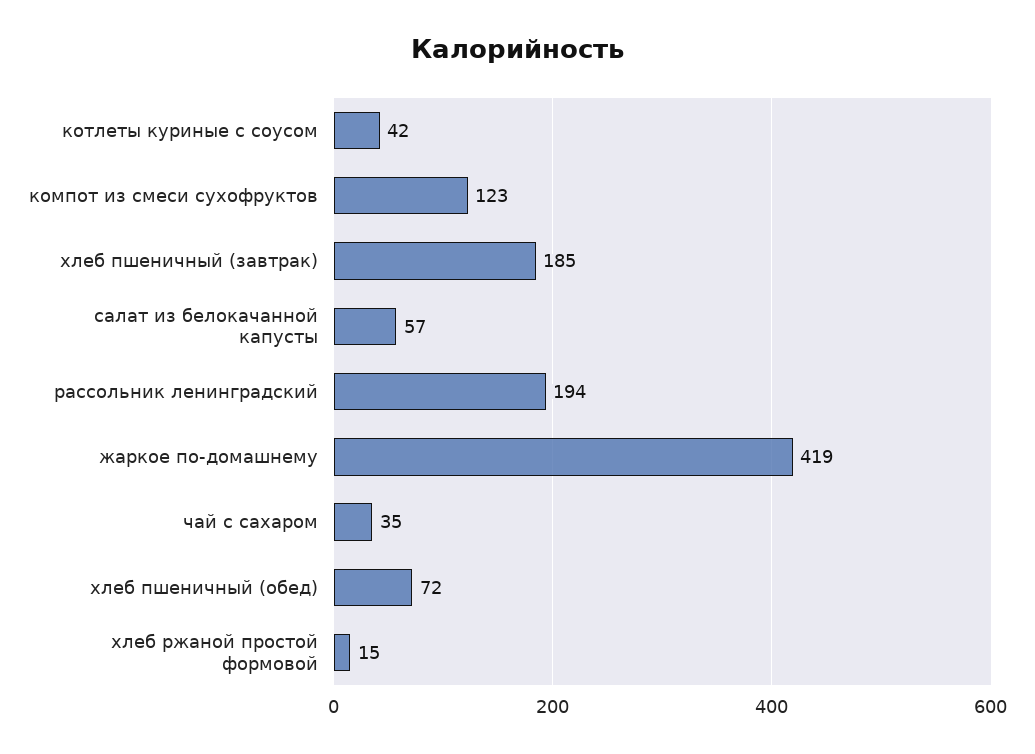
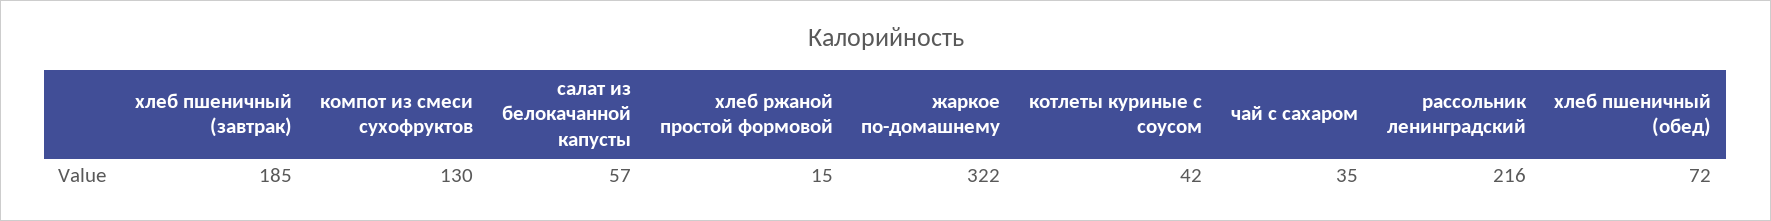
  {
    "котлеты куриные с соусом": 42,
-   "компот из смеси сухофруктов": 123,
+   "компот из смеси сухофруктов": 130,
    "хлеб пшеничный (завтрак)": 185,
    "салат из белокачанной капусты": 57,
-   "рассольник ленинградский": 194,
+   "рассольник ленинградский": 216,
-   "жаркое по-домашнему": 419,
+   "жаркое по-домашнему": 322,
    "чай с сахаром": 35,
    "хлеб пшеничный (обед)": 72,
    "хлеб ржаной простой формовой": 15
  }

